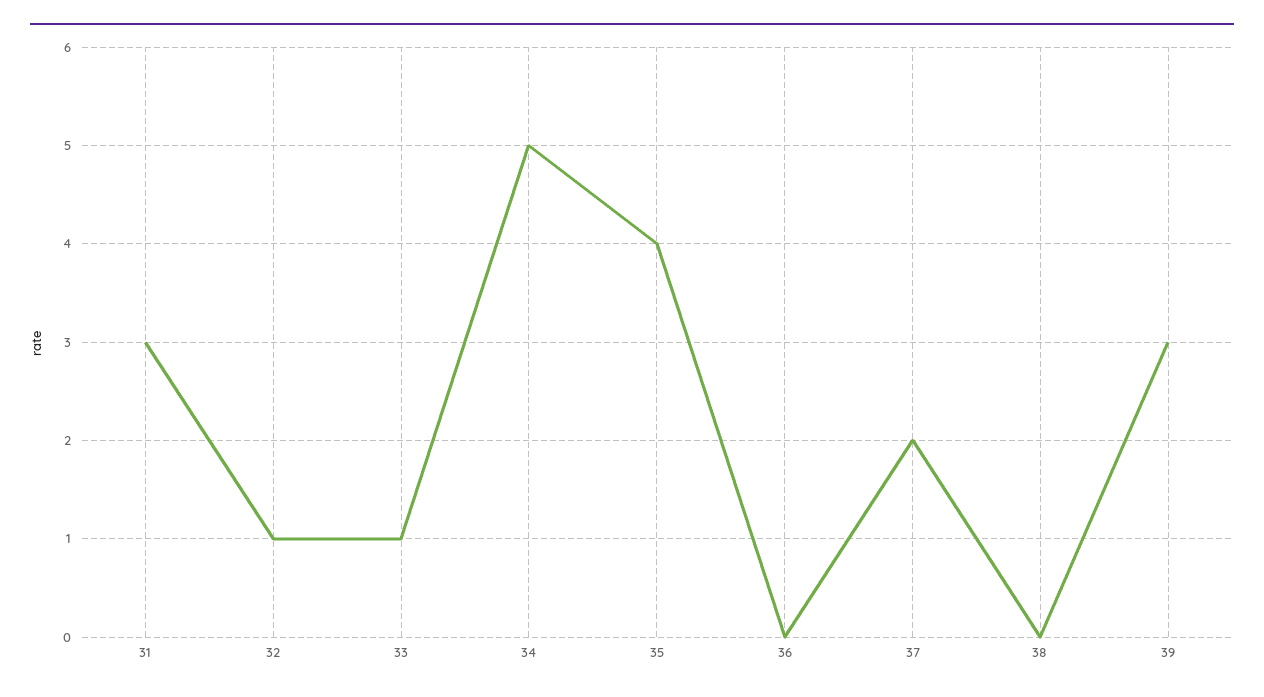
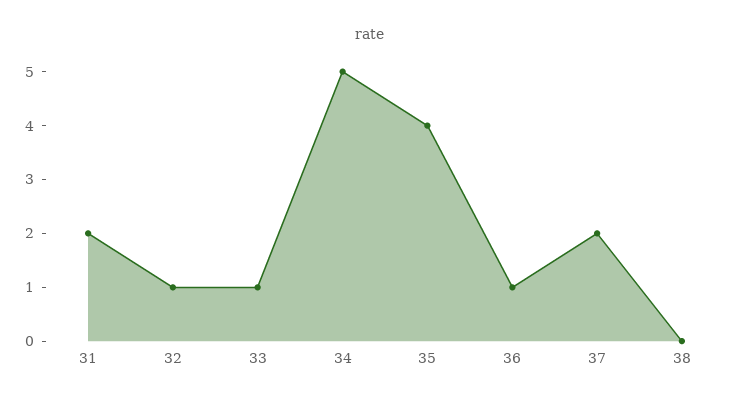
  {
-   "31": 3,
+   "31": 2,
    "32": 1,
    "33": 1,
    "34": 5,
    "35": 4,
-   "36": 0,
+   "36": 1,
    "37": 2,
-   "38": 0,
+   "38": 0
-   "39": 3
  }

